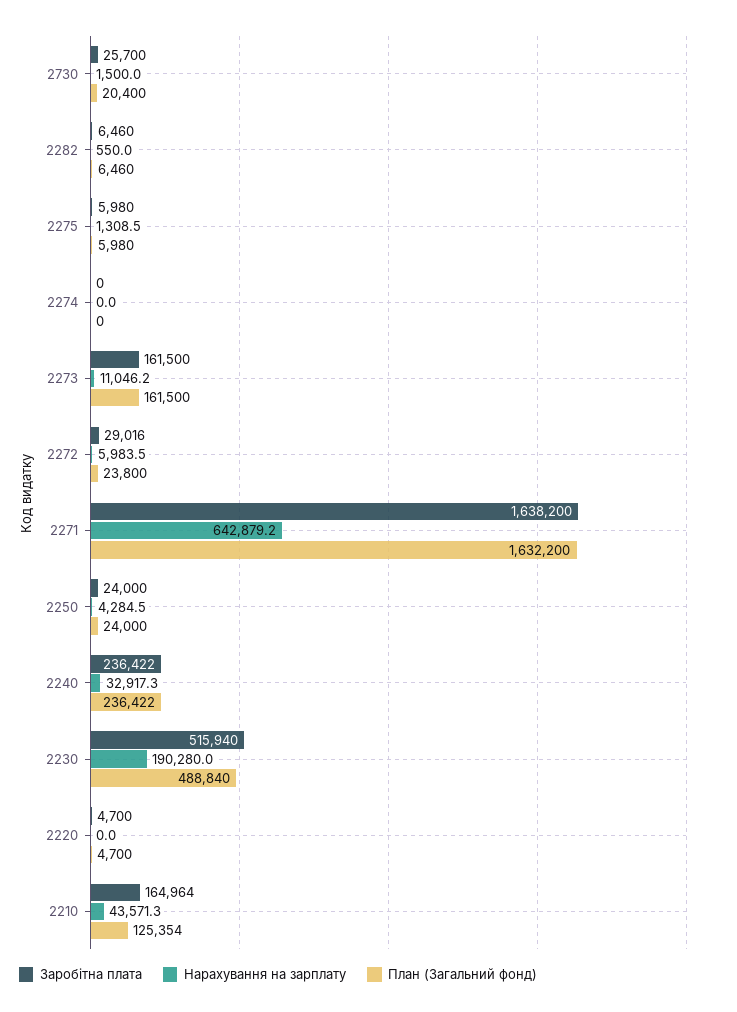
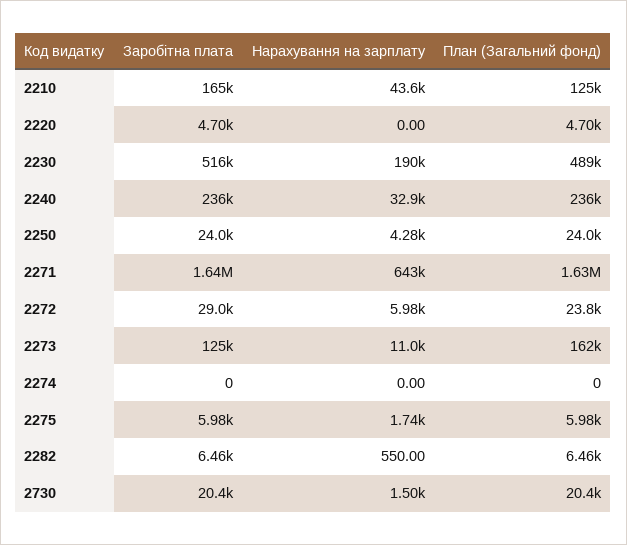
  {
    "Заробітна плата": {
-     "2730": 25700,
+     "2730": 20400,
      "2282": 6460,
      "2275": 5980,
      "2274": 0,
-     "2273": 161500,
+     "2273": 125000,
      "2272": 29016,
      "2271": 1638200,
      "2250": 24000,
      "2240": 236422,
      "2230": 515940,
      "2220": 4700,
      "2210": 164964
    },
    "Нарахування на зарплату": {
      "2730": 1500,
      "2282": 550,
-     "2275": 1308.5,
+     "2275": 1740,
      "2274": 0,
      "2273": 11046.2,
      "2272": 5983.5,
      "2271": 642879.2,
      "2250": 4284.5,
      "2240": 32917.3,
      "2230": 190280,
      "2220": 0,
      "2210": 43571.3
    },
    "План (Загальний фонд)": {
      "2730": 20400,
      "2282": 6460,
      "2275": 5980,
      "2274": 0,
      "2273": 161500,
      "2272": 23800,
      "2271": 1632200,
      "2250": 24000,
      "2240": 236422,
      "2230": 488840,
      "2220": 4700,
      "2210": 125354
    }
  }

